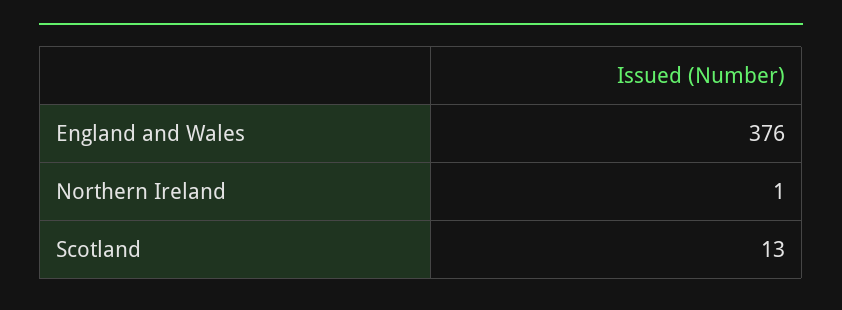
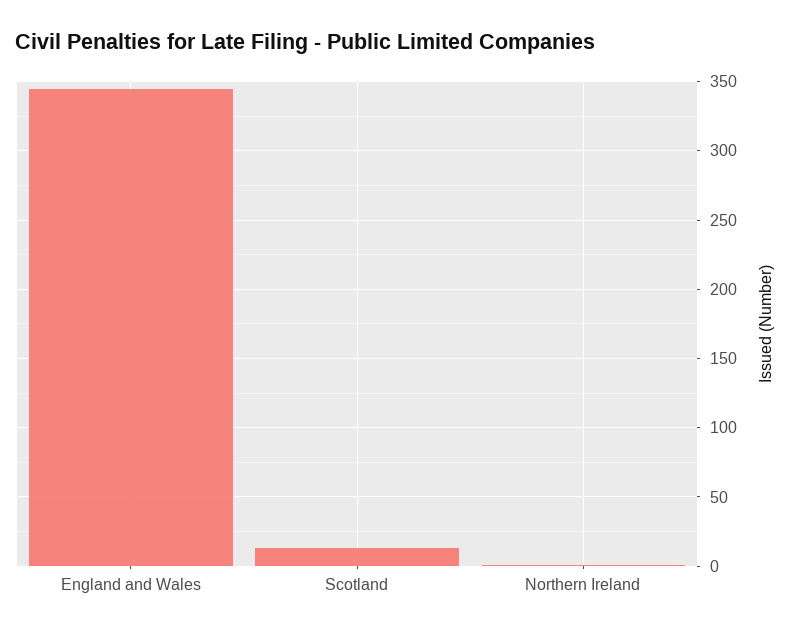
  {
-   "England and Wales": 376,
+   "England and Wales": 345,
    "Northern Ireland": 1,
    "Scotland": 13
  }

